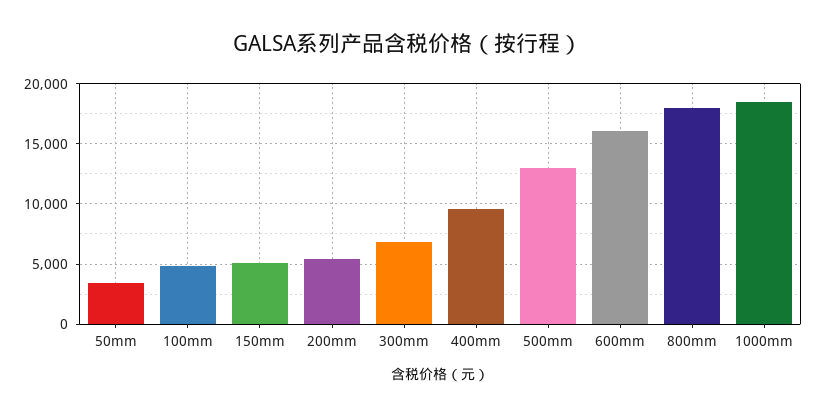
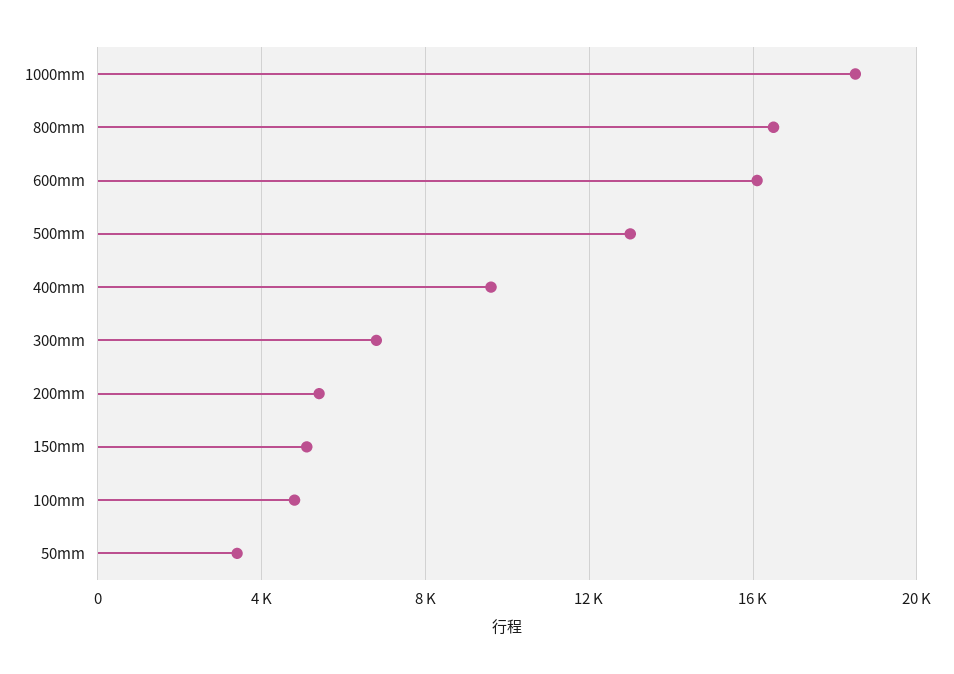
  {
    "50mm": 3500,
    "100mm": 5000,
    "150mm": 5000,
    "200mm": 5500,
    "300mm": 7000,
    "400mm": 9500,
    "500mm": 13000,
    "600mm": 16000,
-   "800mm": 18000,
+   "800mm": 16500,
    "1000mm": 18500
  }

